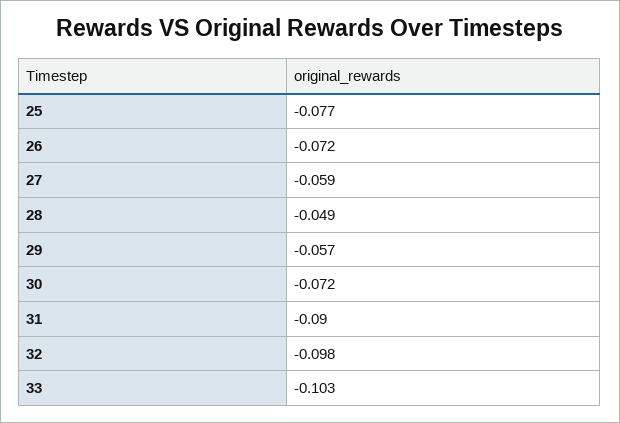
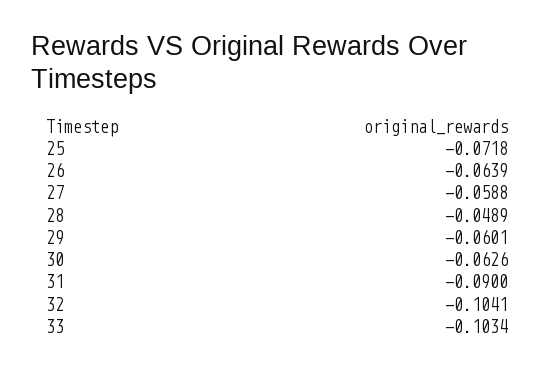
  {
-   "25": -0.077,
+   "25": -0.0718,
-   "26": -0.072,
+   "26": -0.0639,
    "27": -0.0588,
    "28": -0.0489,
-   "29": -0.057,
+   "29": -0.0601,
-   "30": -0.072,
+   "30": -0.0626,
    "31": -0.09,
-   "32": -0.098,
+   "32": -0.1041,
    "33": -0.1034
  }

